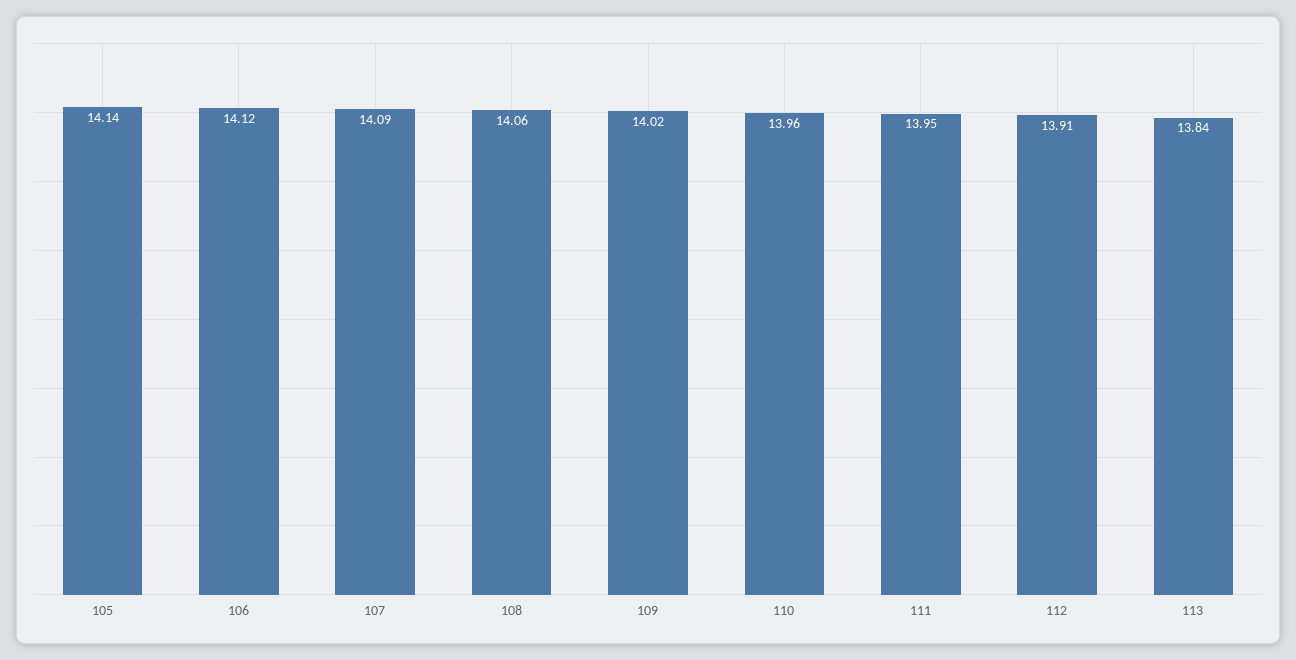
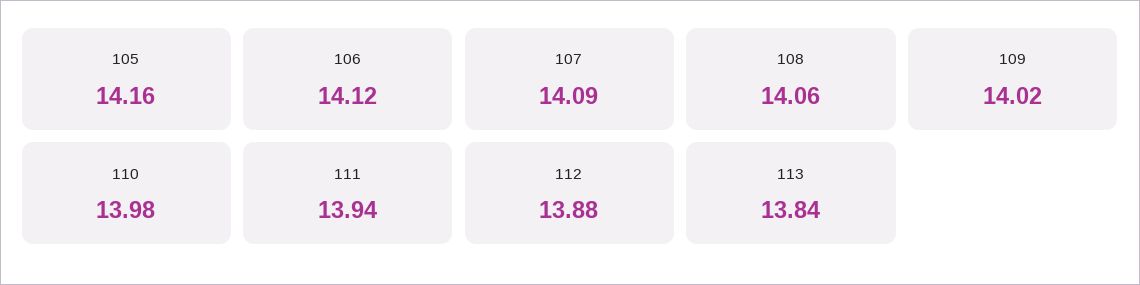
  {
-   "105": 14.14,
+   "105": 14.16,
    "106": 14.12,
    "107": 14.09,
    "108": 14.06,
    "109": 14.02,
-   "110": 13.96,
+   "110": 13.98,
-   "111": 13.95,
+   "111": 13.94,
-   "112": 13.91,
+   "112": 13.88,
    "113": 13.84
  }

